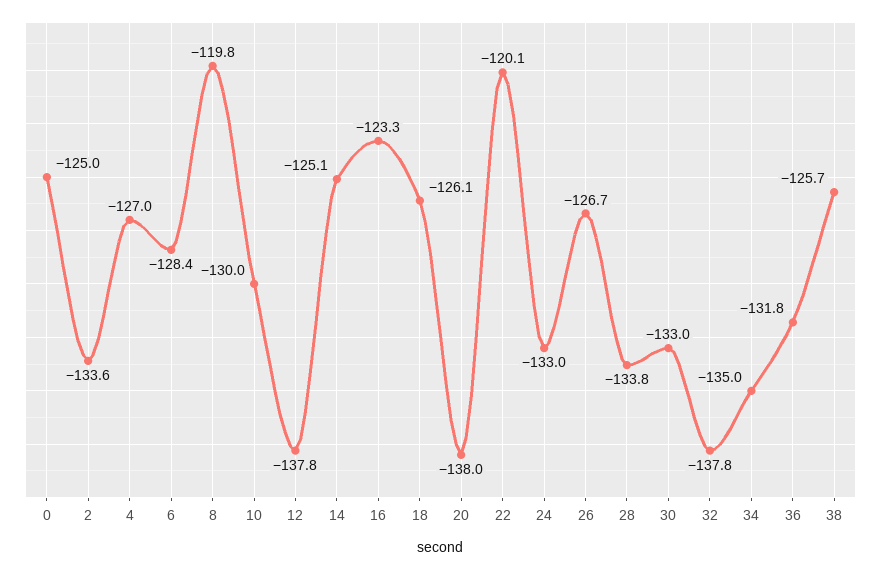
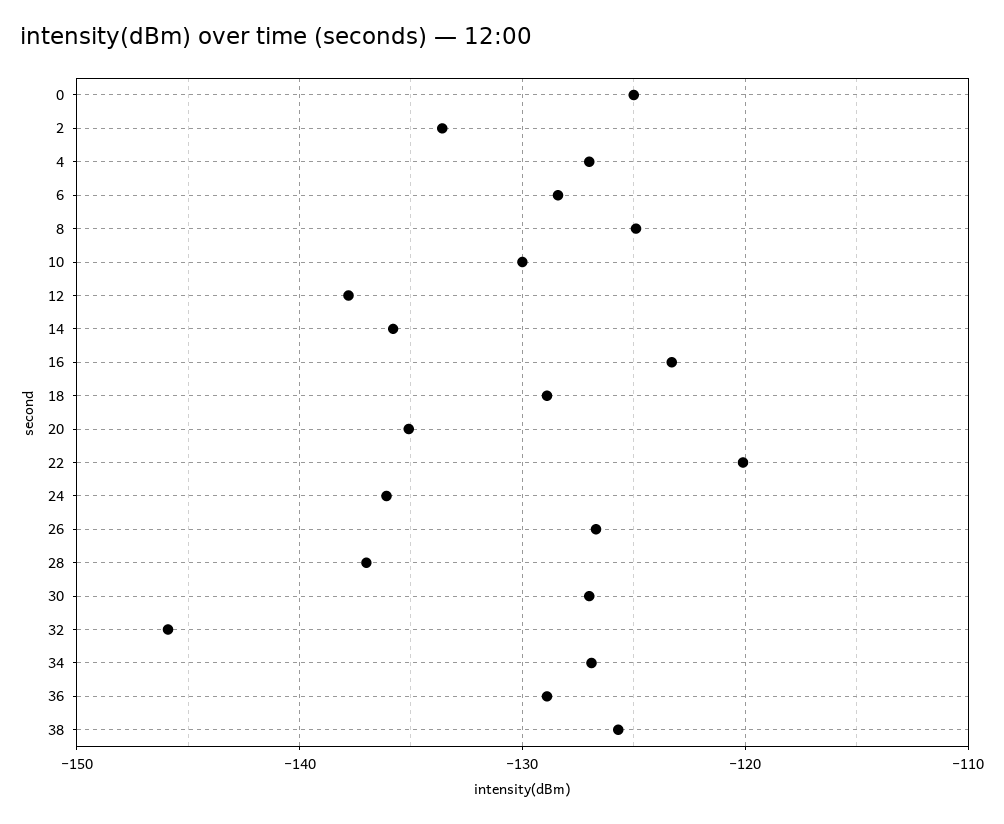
  {
    "0": -125,
    "2": -133.6,
    "4": -127,
    "6": -128.4,
-   "8": -119.8,
+   "8": -125,
    "10": -130,
    "12": -137.8,
-   "14": -125.1,
+   "14": -136,
    "16": -123.3,
-   "18": -126.1,
+   "18": -129,
-   "20": -138,
+   "20": -135,
    "22": -120.1,
-   "24": -133,
+   "24": -136,
    "26": -126.7,
-   "28": -133.8,
+   "28": -137,
-   "30": -133,
+   "30": -127,
-   "32": -137.8,
+   "32": -146,
-   "34": -135,
+   "34": -127,
-   "36": -131.8,
+   "36": -129,
    "38": -125.7
  }

